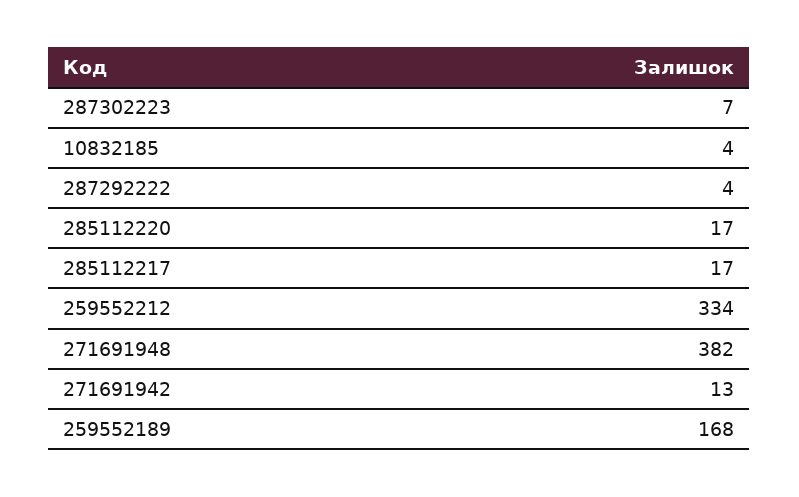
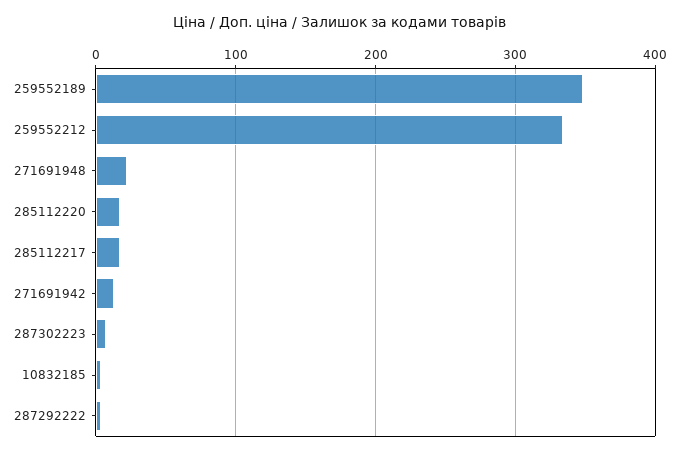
  {
    "287302223": 7,
    "10832185": 4,
    "287292222": 4,
    "285112220": 17,
    "285112217": 17,
    "259552212": 334,
-   "271691948": 382,
+   "271691948": 20,
    "271691942": 13,
-   "259552189": 168
+   "259552189": 350
  }

